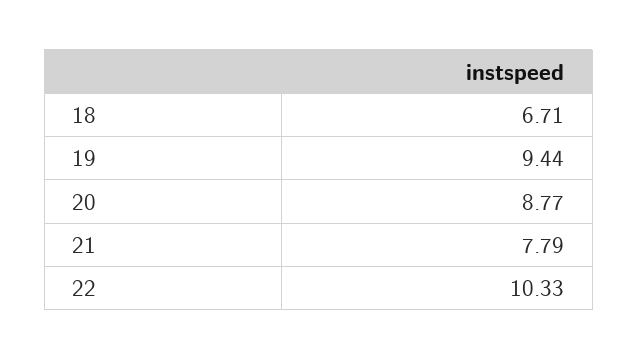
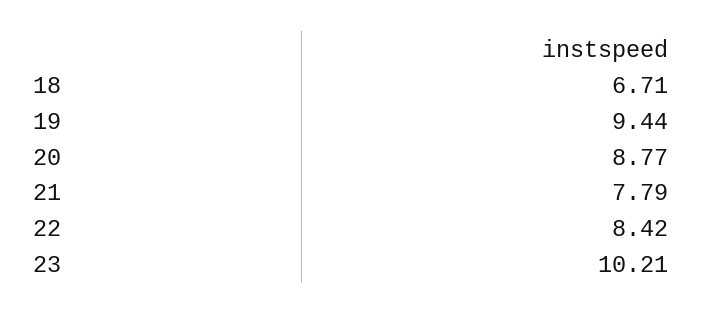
  {
    "18": 6.71,
    "19": 9.44,
    "20": 8.77,
    "21": 7.79,
-   "22": 10.33
+   "22": 8.42,
+   "23": 10.21
  }

